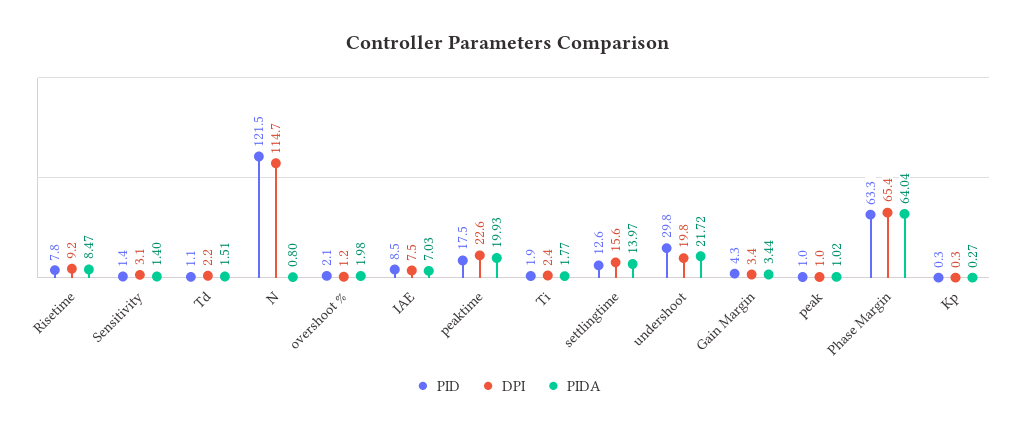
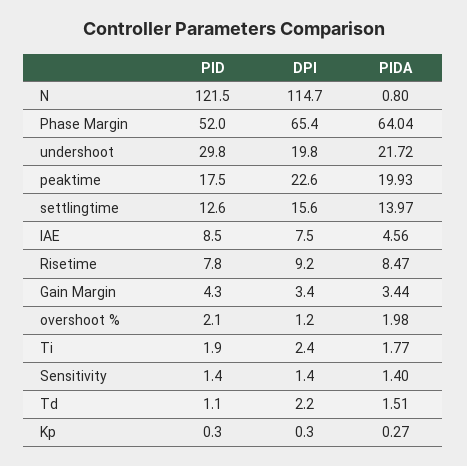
  {
    "PID": {
      "Risetime": 7.8,
      "Sensitivity": 1.4,
      "Td": 1.1,
      "N": 121.5,
      "overshoot %": 2.1,
      "IAE": 8.5,
      "peaktime": 17.5,
      "Ti": 1.9,
      "settlingtime": 12.6,
      "undershoot": 29.8,
      "Gain Margin": 4.3,
-     "peak": 1,
-     "Phase Margin": 63.3,
+     "Phase Margin": 52,
      "Kp": 0.3
    },
    "DPI": {
      "Risetime": 9.2,
-     "Sensitivity": 3.1,
+     "Sensitivity": 1.4,
      "Td": 2.2,
      "N": 114.7,
      "overshoot %": 1.2,
      "IAE": 7.5,
      "peaktime": 22.6,
      "Ti": 2.4,
      "settlingtime": 15.6,
      "undershoot": 19.8,
      "Gain Margin": 3.4,
-     "peak": 1,
      "Phase Margin": 65.4,
      "Kp": 0.3
    },
    "PIDA": {
      "Risetime": 8.47,
      "Sensitivity": 1.4,
      "Td": 1.51,
      "N": 0.8,
      "overshoot %": 1.98,
-     "IAE": 7.03,
+     "IAE": 4.56,
      "peaktime": 19.93,
      "Ti": 1.77,
      "settlingtime": 13.97,
      "undershoot": 21.72,
      "Gain Margin": 3.44,
-     "peak": 1.02,
      "Phase Margin": 64.04,
      "Kp": 0.27
    }
  }

